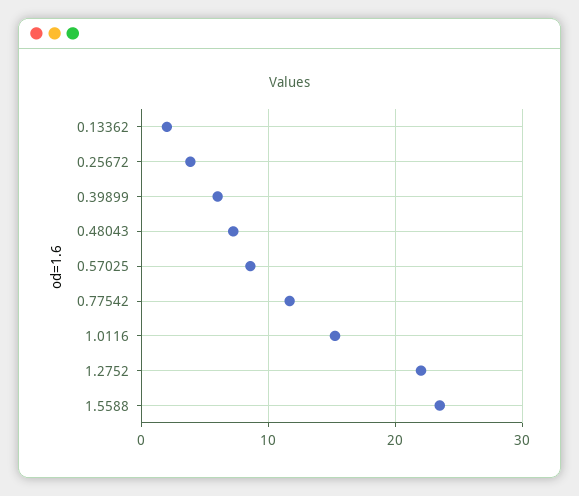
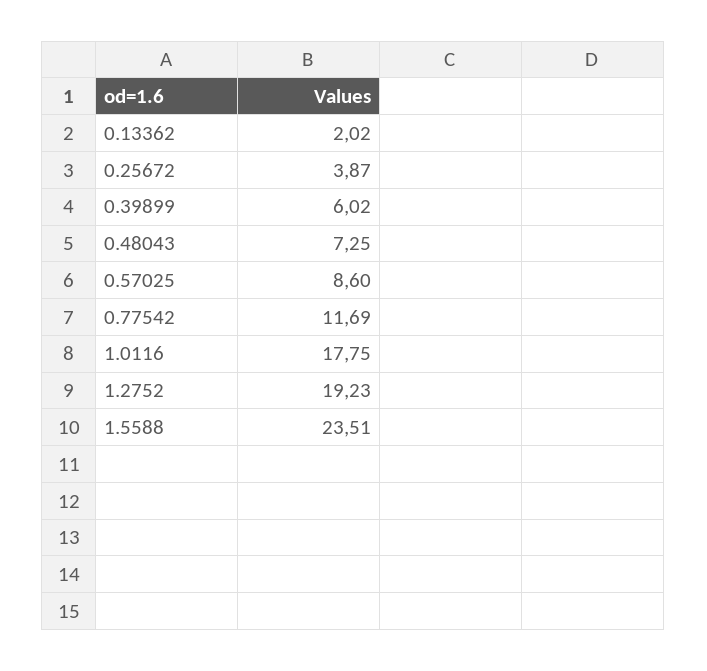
  {
    "0.13362": 2.02,
    "0.25672": 3.87,
    "0.39899": 6.02,
    "0.48043": 7.25,
    "0.57025": 8.6,
    "0.77542": 11.69,
-   "1.0116": 15,
+   "1.0116": 17.75,
-   "1.2752": 22,
+   "1.2752": 19.23,
    "1.5588": 23.51
  }

